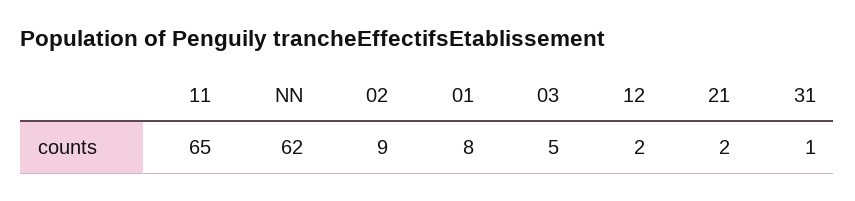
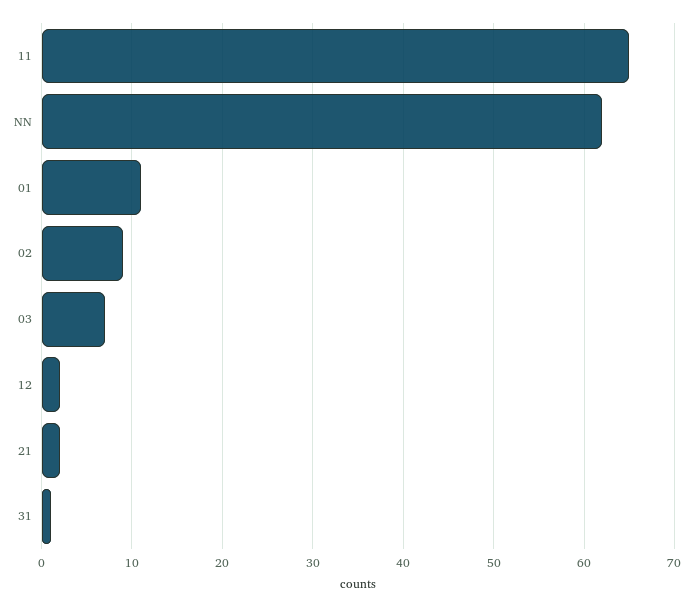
  {
    "11": 65,
    "NN": 62,
    "02": 9,
-   "01": 8,
+   "01": 11,
-   "03": 5,
+   "03": 7,
    "12": 2,
    "21": 2,
    "31": 1
  }

